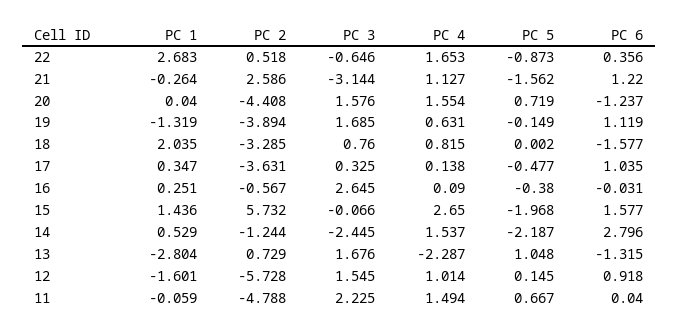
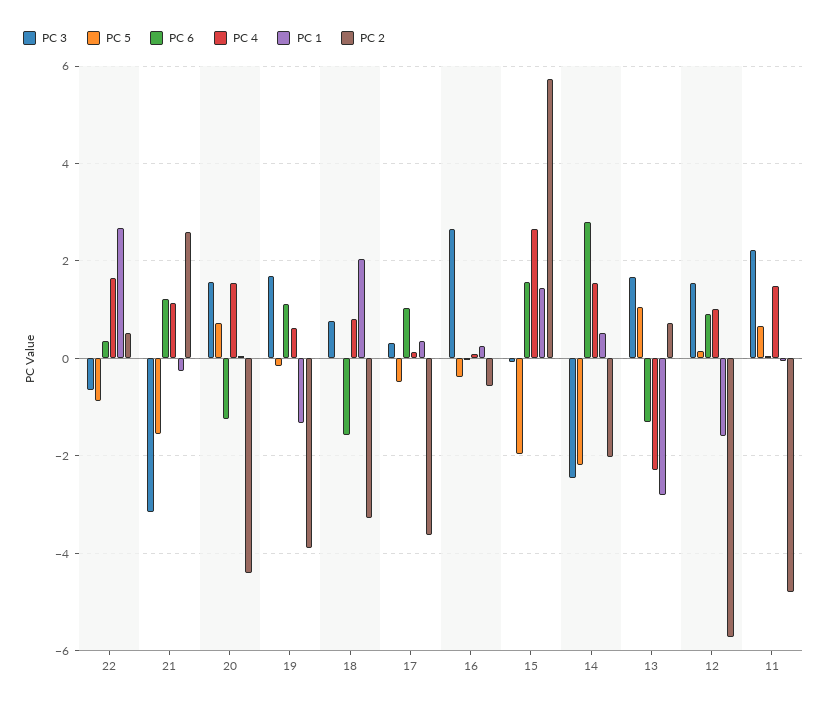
  {
    "PC 1": {
      "22": 2.683,
      "21": -0.264,
      "20": 0.04,
      "19": -1.319,
      "18": 2.035,
      "17": 0.347,
      "16": 0.251,
      "15": 1.436,
      "14": 0.529,
      "13": -2.804,
      "12": -1.601,
      "11": -0.059
    },
    "PC 2": {
      "22": 0.518,
      "21": 2.586,
      "20": -4.408,
      "19": -3.894,
      "18": -3.285,
      "17": -3.631,
      "16": -0.567,
      "15": 5.732,
-     "14": -1.244,
+     "14": -2,
      "13": 0.729,
      "12": -5.728,
      "11": -4.788
    },
    "PC 3": {
      "22": -0.646,
      "21": -3.144,
      "20": 1.576,
      "19": 1.685,
      "18": 0.76,
      "17": 0.325,
      "16": 2.645,
      "15": -0.066,
      "14": -2.445,
      "13": 1.676,
      "12": 1.545,
      "11": 2.225
    },
    "PC 4": {
      "22": 1.653,
      "21": 1.127,
      "20": 1.554,
      "19": 0.631,
      "18": 0.815,
      "17": 0.138,
      "16": 0.09,
      "15": 2.65,
      "14": 1.537,
      "13": -2.287,
      "12": 1.014,
      "11": 1.494
    },
    "PC 5": {
      "22": -0.873,
      "21": -1.562,
      "20": 0.719,
      "19": -0.149,
      "18": 0.002,
      "17": -0.477,
      "16": -0.38,
      "15": -1.968,
      "14": -2.187,
      "13": 1.048,
      "12": 0.145,
      "11": 0.667
    },
    "PC 6": {
      "22": 0.356,
      "21": 1.22,
      "20": -1.237,
      "19": 1.119,
      "18": -1.577,
      "17": 1.035,
      "16": -0.031,
      "15": 1.577,
      "14": 2.796,
      "13": -1.315,
      "12": 0.918,
      "11": 0.04
    }
  }

